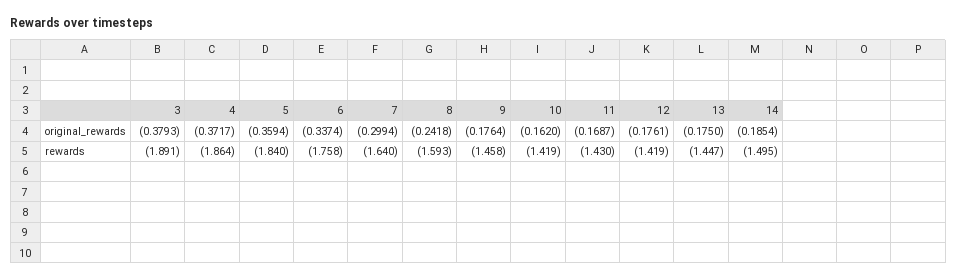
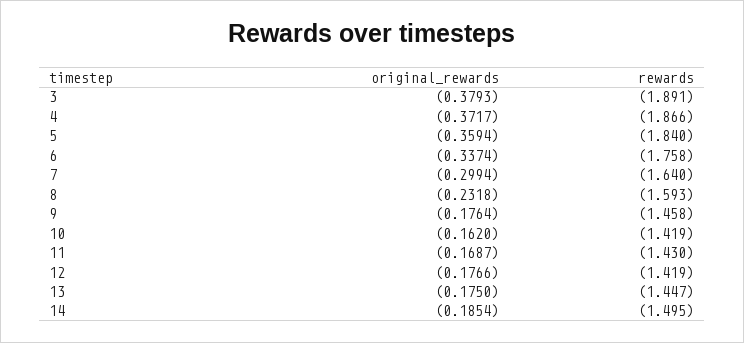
  {
    "3": {
      "original_rewards": -0.3793,
      "rewards": -1.891
    },
    "4": {
      "original_rewards": -0.3717,
-     "rewards": -1.864
+     "rewards": -1.866
    },
    "5": {
      "original_rewards": -0.3594,
      "rewards": -1.84
    },
    "6": {
      "original_rewards": -0.3374,
      "rewards": -1.758
    },
    "7": {
      "original_rewards": -0.2994,
      "rewards": -1.64
    },
    "8": {
-     "original_rewards": -0.2418,
+     "original_rewards": -0.2318,
      "rewards": -1.593
    },
    "9": {
      "original_rewards": -0.1764,
      "rewards": -1.458
    },
    "10": {
      "original_rewards": -0.162,
      "rewards": -1.419
    },
    "11": {
      "original_rewards": -0.1687,
      "rewards": -1.43
    },
    "12": {
-     "original_rewards": -0.1761,
+     "original_rewards": -0.1766,
      "rewards": -1.419
    },
    "13": {
      "original_rewards": -0.175,
      "rewards": -1.447
    },
    "14": {
      "original_rewards": -0.1854,
      "rewards": -1.495
    }
  }

